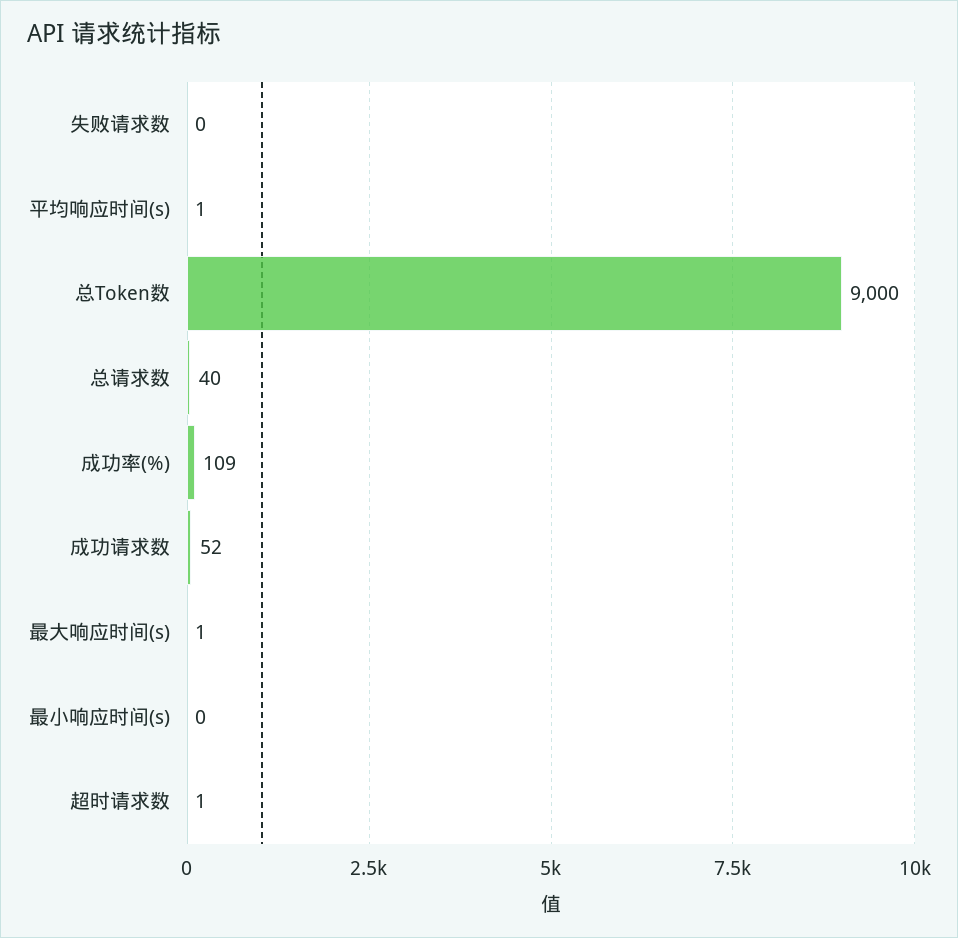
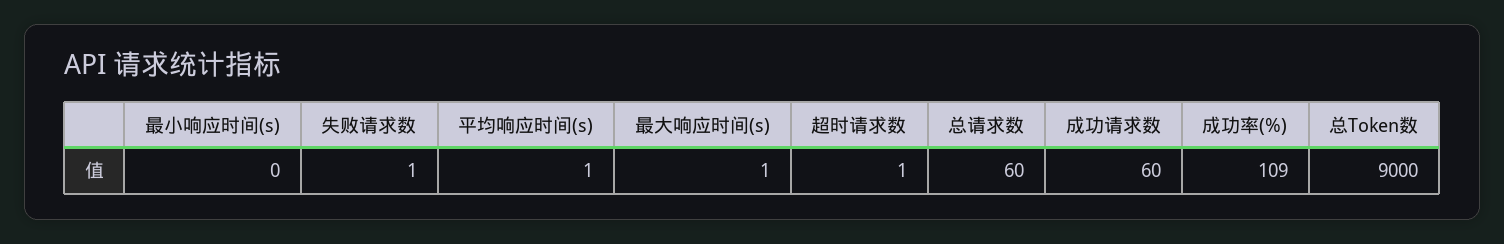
  {
-   "失败请求数": 0,
+   "失败请求数": 1,
    "平均响应时间(s)": 1,
    "总Token数": 9000,
-   "总请求数": 40,
+   "总请求数": 60,
    "成功率(%)": 109,
-   "成功请求数": 52,
+   "成功请求数": 60,
    "最大响应时间(s)": 1,
    "最小响应时间(s)": 0,
    "超时请求数": 1
  }

